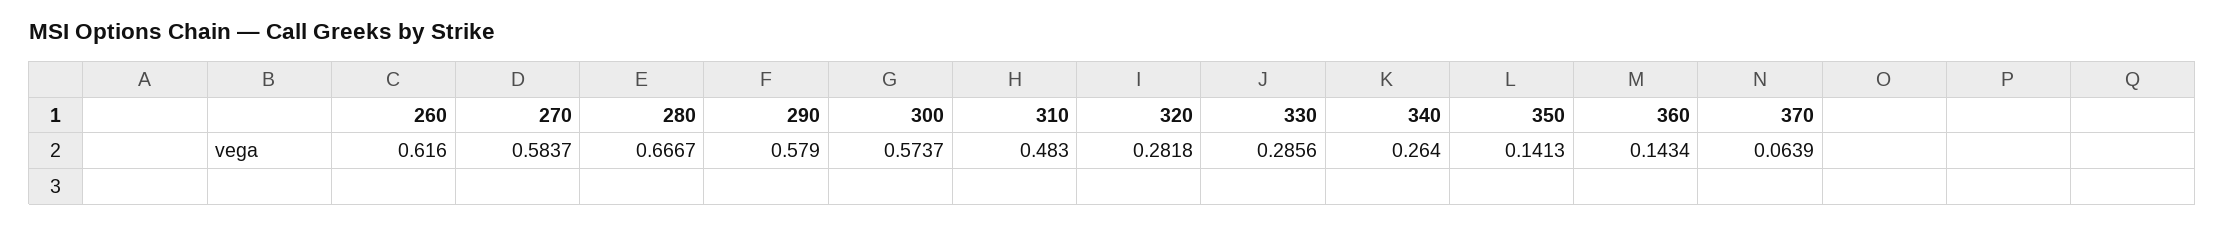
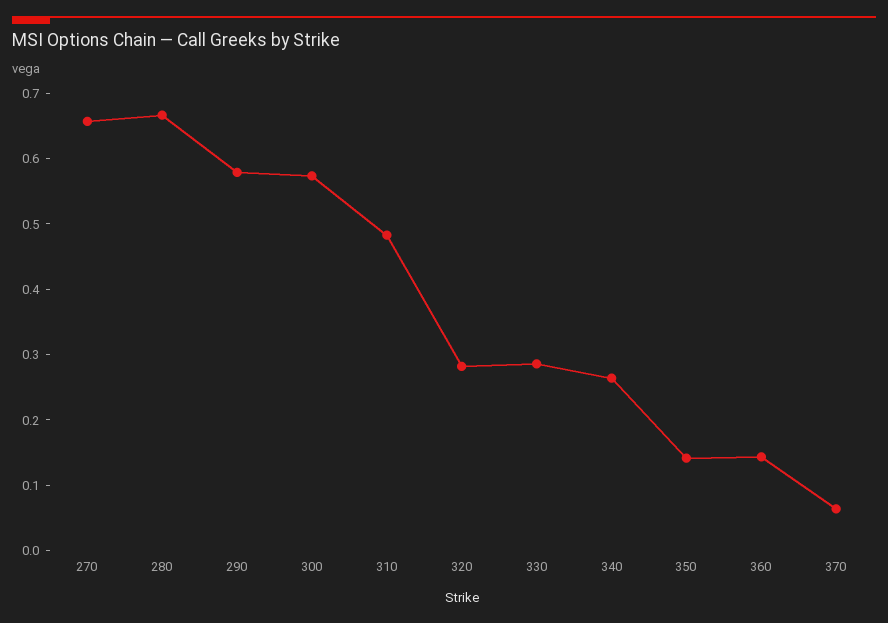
  {
-   "260": 0.616,
-   "270": 0.5837,
+   "270": 0.66,
    "280": 0.6667,
    "290": 0.579,
    "300": 0.5737,
    "310": 0.483,
    "320": 0.2818,
    "330": 0.2856,
    "340": 0.264,
    "350": 0.1413,
    "360": 0.1434,
    "370": 0.0639
  }

